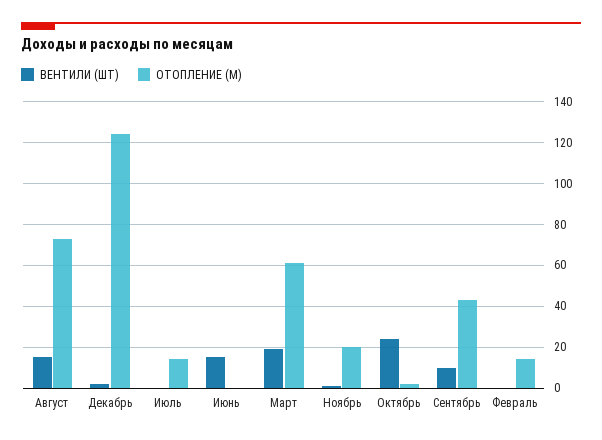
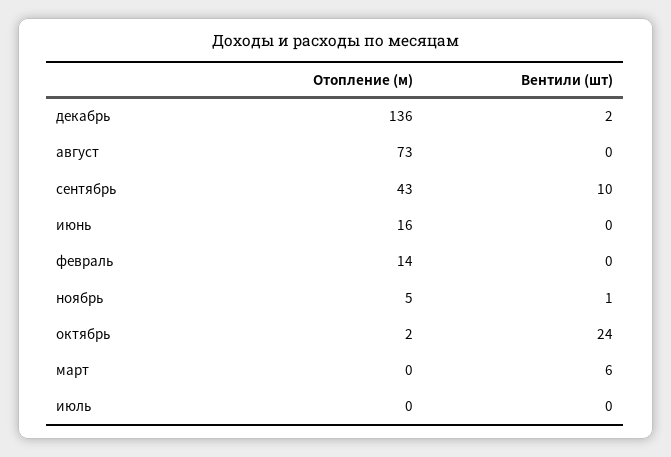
  {
    "ВЕНТИЛИ (ШТ)": {
-     "Август": 15,
+     "Август": 0,
      "Декабрь": 2,
      "Июль": 0,
-     "Июнь": 15,
+     "Июнь": 0,
-     "Март": 20,
+     "Март": 6,
      "Ноябрь": 1,
      "Октябрь": 24,
      "Сентябрь": 10,
      "Февраль": 0
    },
    "ОТОПЛЕНИЕ (М)": {
      "Август": 73,
-     "Декабрь": 125,
+     "Декабрь": 136,
-     "Июль": 15,
+     "Июль": 0,
-     "Июнь": 0,
+     "Июнь": 16,
-     "Март": 60,
+     "Март": 0,
-     "Ноябрь": 20,
+     "Ноябрь": 5,
      "Октябрь": 2,
      "Сентябрь": 43,
      "Февраль": 14
    }
  }

